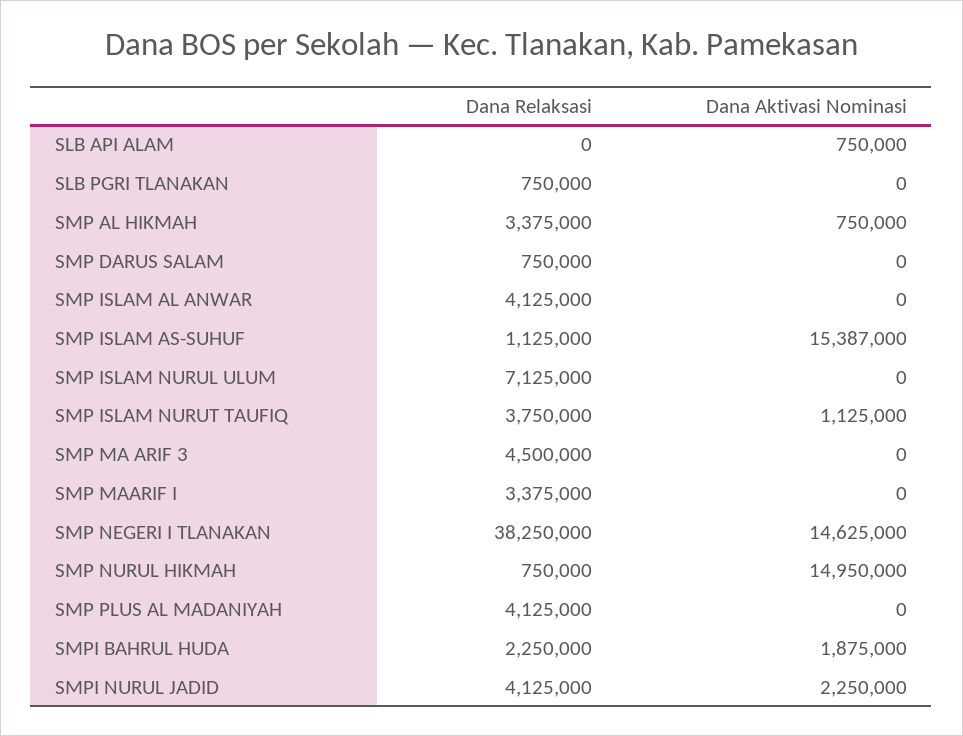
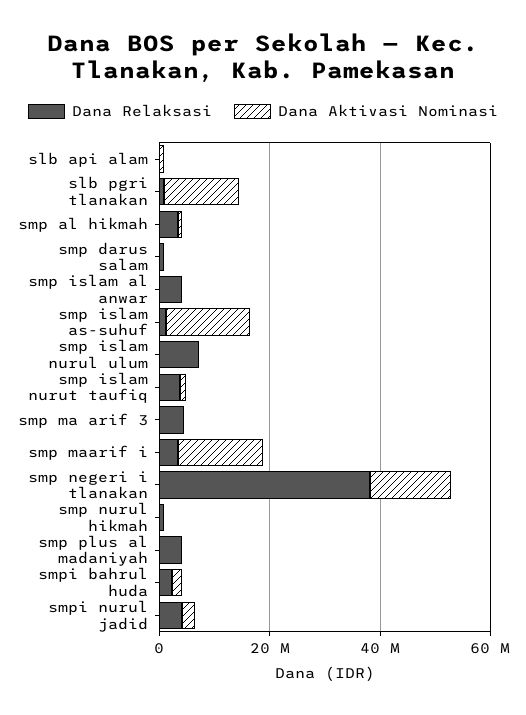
  {
    "Dana Relaksasi": {
      "SLB API ALAM": 0,
      "SLB PGRI TLANAKAN": 750000,
      "SMP AL HIKMAH": 3375000,
      "SMP DARUS SALAM": 750000,
      "SMP ISLAM AL ANWAR": 4125000,
      "SMP ISLAM AS-SUHUF": 1125000,
      "SMP ISLAM NURUL ULUM": 7125000,
      "SMP ISLAM NURUT TAUFIQ": 3750000,
      "SMP MA ARIF 3": 4500000,
      "SMP MAARIF I": 3375000,
      "SMP NEGERI I TLANAKAN": 38250000,
      "SMP NURUL HIKMAH": 750000,
      "SMP PLUS AL MADANIYAH": 4125000,
      "SMPI BAHRUL HUDA": 2250000,
      "SMPI NURUL JADID": 4125000
    },
    "Dana Aktivasi Nominasi": {
      "SLB API ALAM": 750000,
-     "SLB PGRI TLANAKAN": 0,
+     "SLB PGRI TLANAKAN": 15000000,
      "SMP AL HIKMAH": 750000,
      "SMP DARUS SALAM": 0,
      "SMP ISLAM AL ANWAR": 0,
      "SMP ISLAM AS-SUHUF": 15387000,
      "SMP ISLAM NURUL ULUM": 0,
      "SMP ISLAM NURUT TAUFIQ": 1125000,
      "SMP MA ARIF 3": 0,
-     "SMP MAARIF I": 0,
+     "SMP MAARIF I": 15000000,
      "SMP NEGERI I TLANAKAN": 14625000,
-     "SMP NURUL HIKMAH": 14950000,
+     "SMP NURUL HIKMAH": 0,
      "SMP PLUS AL MADANIYAH": 0,
      "SMPI BAHRUL HUDA": 1875000,
      "SMPI NURUL JADID": 2250000
    }
  }

